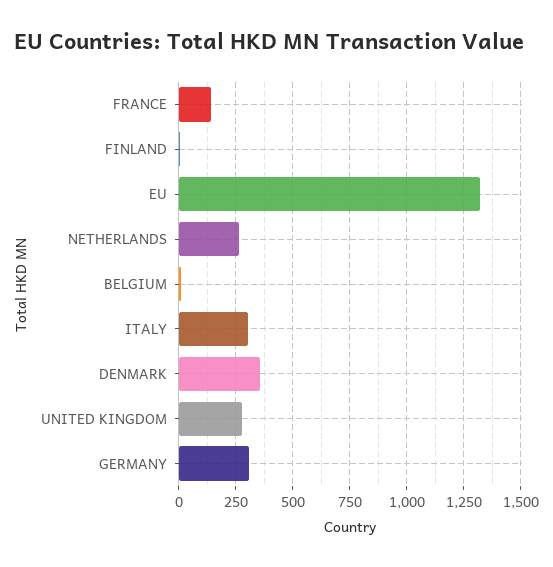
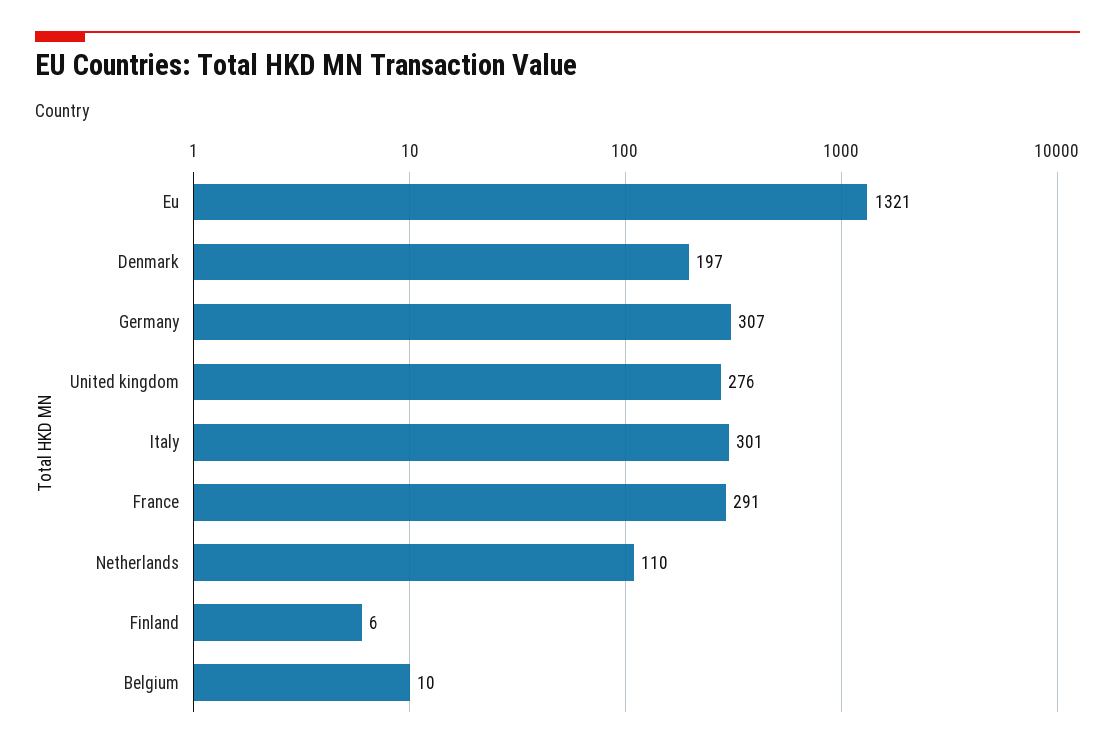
  {
-   "FRANCE": 150,
+   "FRANCE": 291,
    "FINLAND": 6,
    "EU": 1321,
-   "NETHERLANDS": 250,
+   "NETHERLANDS": 110,
    "BELGIUM": 10,
    "ITALY": 301,
-   "DENMARK": 350,
+   "DENMARK": 197,
    "UNITED KINGDOM": 276,
    "GERMANY": 307
  }

